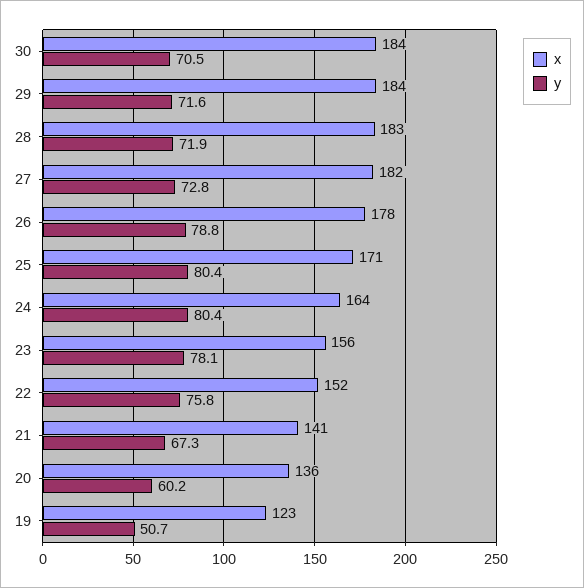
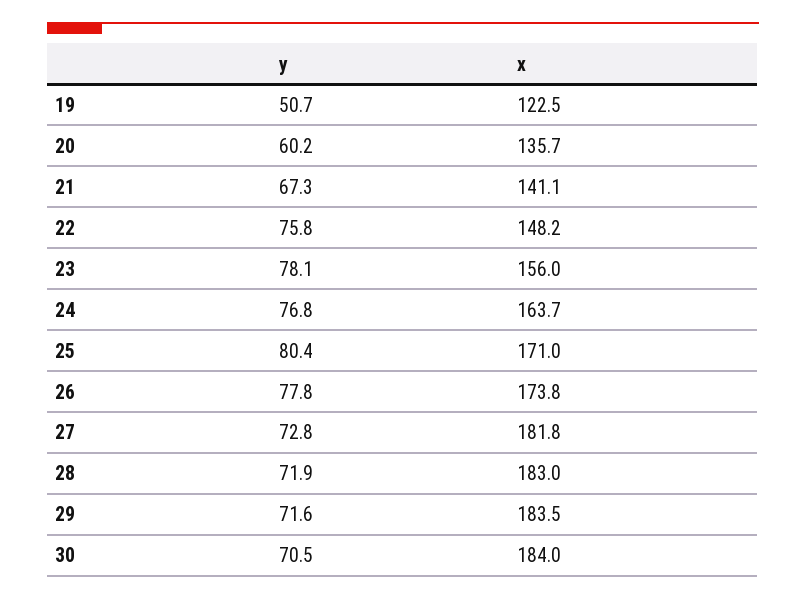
  {
    "x": {
      "30": 184,
      "29": 183.5,
      "28": 183,
      "27": 181.8,
-     "26": 178,
+     "26": 173.8,
      "25": 171,
      "24": 163.7,
      "23": 156,
-     "22": 152,
+     "22": 148.2,
      "21": 141.1,
      "20": 135.7,
      "19": 122.5
    },
    "y": {
      "30": 70.5,
      "29": 71.6,
      "28": 71.9,
      "27": 72.8,
-     "26": 78.8,
+     "26": 77.8,
      "25": 80.4,
-     "24": 80.4,
+     "24": 76.8,
      "23": 78.1,
      "22": 75.8,
      "21": 67.3,
      "20": 60.2,
      "19": 50.7
    }
  }

